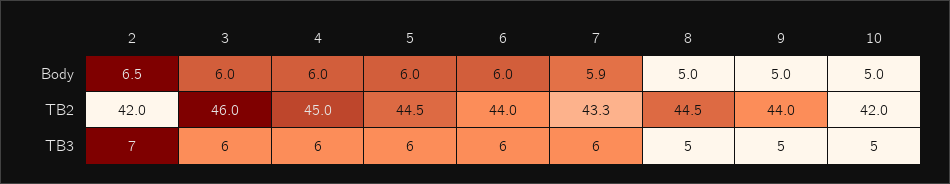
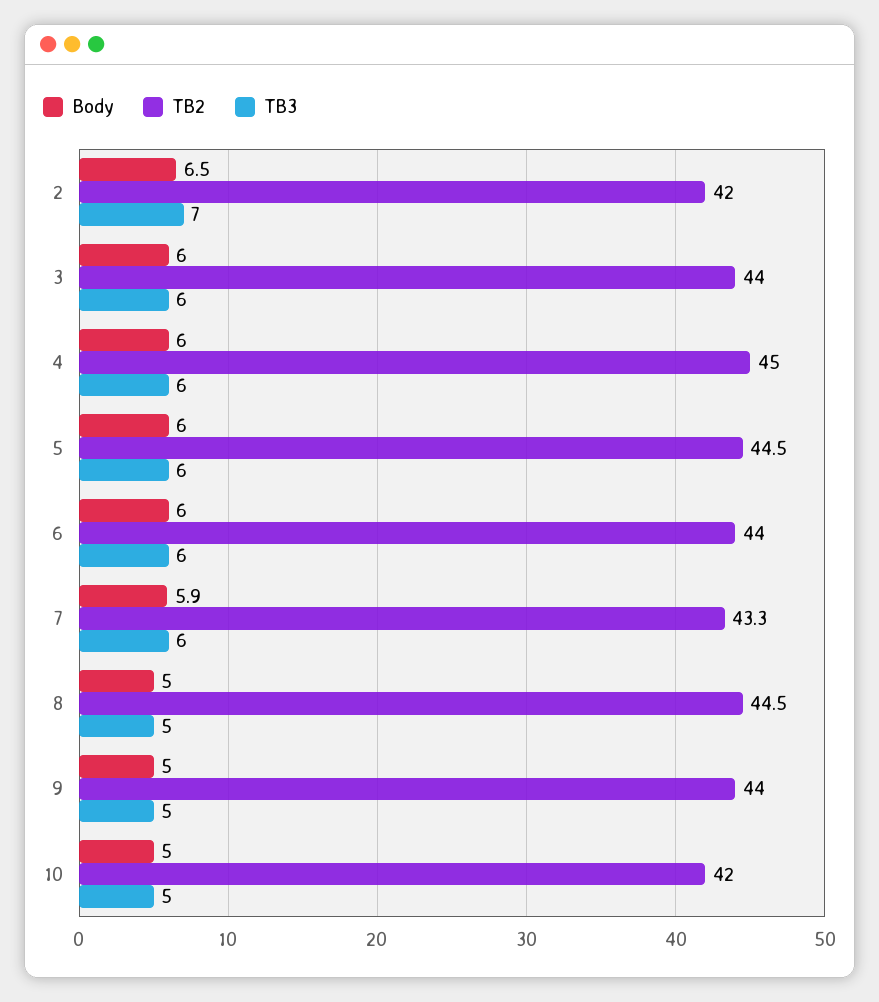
  {
    "Body": {
      "2": 6.5,
      "3": 6,
      "4": 6,
      "5": 6,
      "6": 6,
      "7": 5.9,
      "8": 5,
      "9": 5,
      "10": 5
    },
    "TB2": {
      "2": 42,
-     "3": 46,
+     "3": 44,
      "4": 45,
      "5": 44.5,
      "6": 44,
      "7": 43.3,
      "8": 44.5,
      "9": 44,
      "10": 42
    },
    "TB3": {
      "2": 7,
      "3": 6,
      "4": 6,
      "5": 6,
      "6": 6,
      "7": 6,
      "8": 5,
      "9": 5,
      "10": 5
    }
  }

